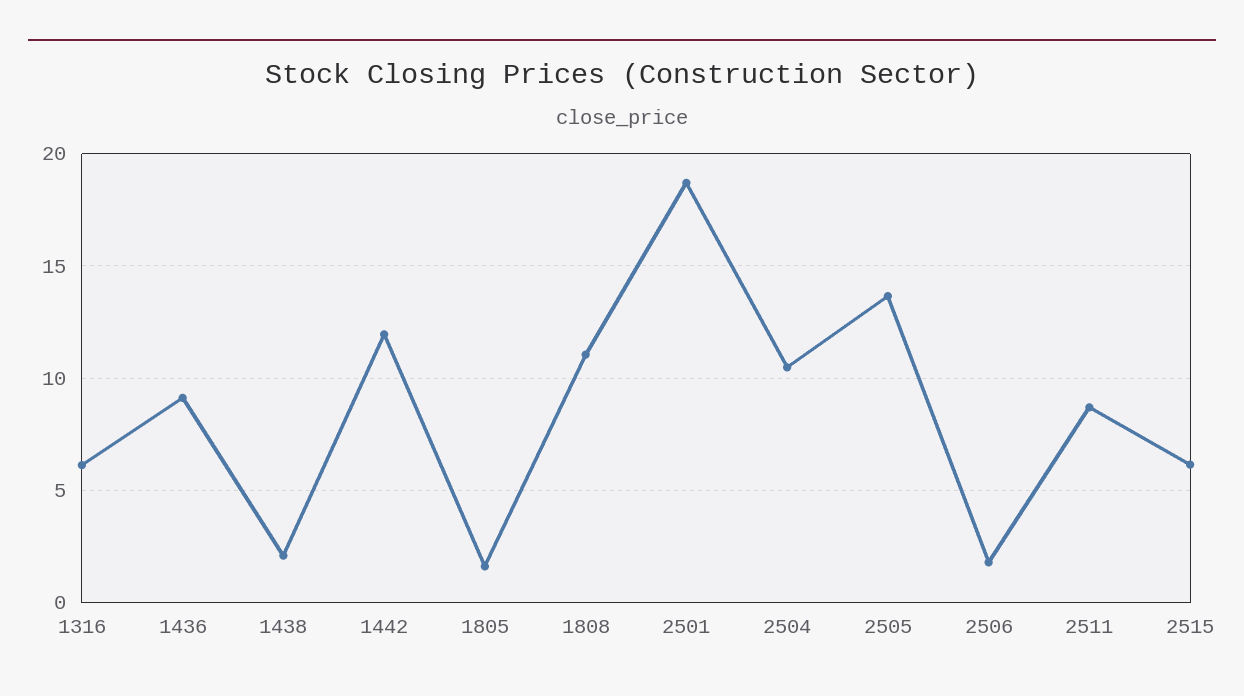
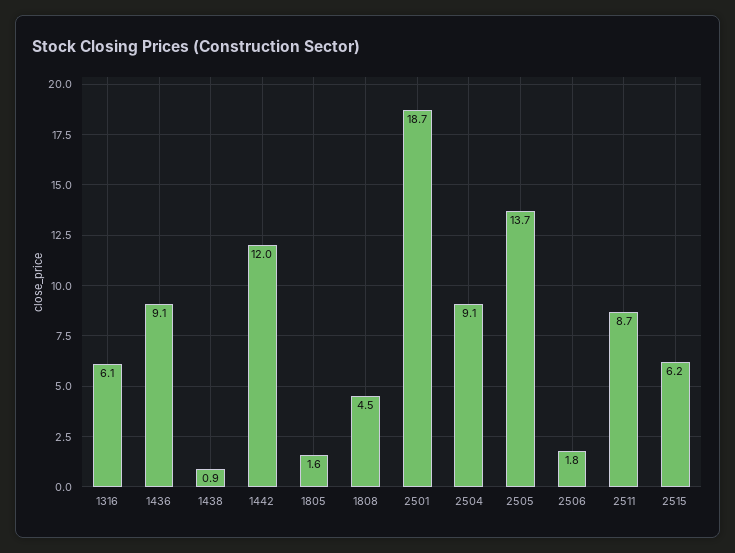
  {
    "1316": 6.1,
    "1436": 9.1,
-   "1438": 2,
+   "1438": 0.9,
    "1442": 12,
    "1805": 1.6,
-   "1808": 11,
+   "1808": 4.5,
    "2501": 18.7,
-   "2504": 10.5,
+   "2504": 9.1,
    "2505": 13.7,
    "2506": 1.8,
    "2511": 8.7,
    "2515": 6.2
  }

